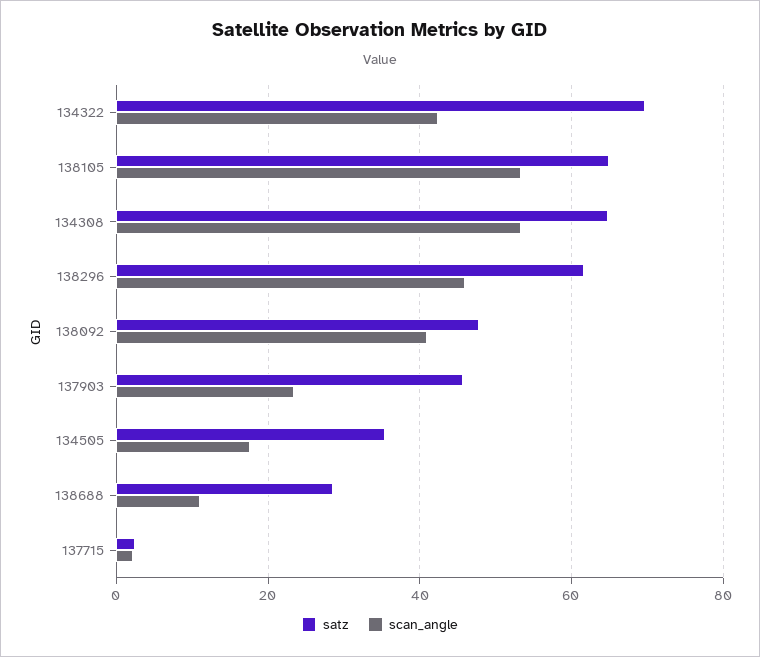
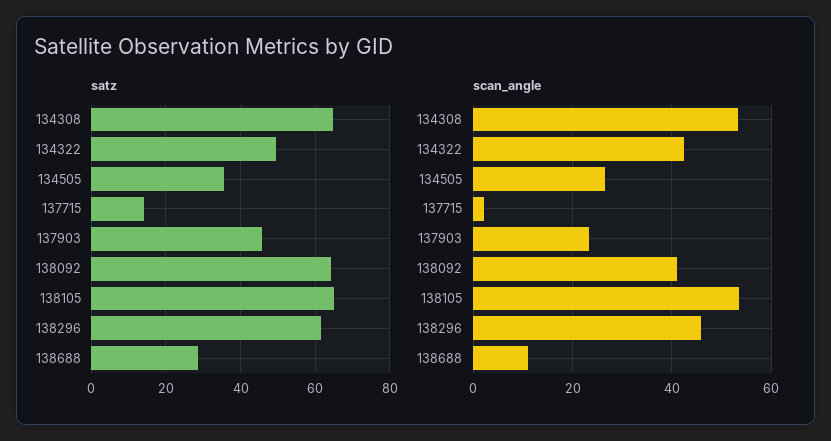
  {
    "satz": {
-     "134322": 70,
+     "134322": 50,
      "138105": 64,
      "134308": 64,
      "138296": 62,
-     "138092": 48,
+     "138092": 64,
      "137903": 46,
      "134505": 36,
      "138688": 28,
-     "137715": 2
+     "137715": 14
    },
    "scan_angle": {
      "134322": 42,
      "138105": 54,
      "134308": 54,
      "138296": 46,
      "138092": 42,
      "137903": 24,
-     "134505": 18,
+     "134505": 26,
      "138688": 10,
      "137715": 2
    }
  }

